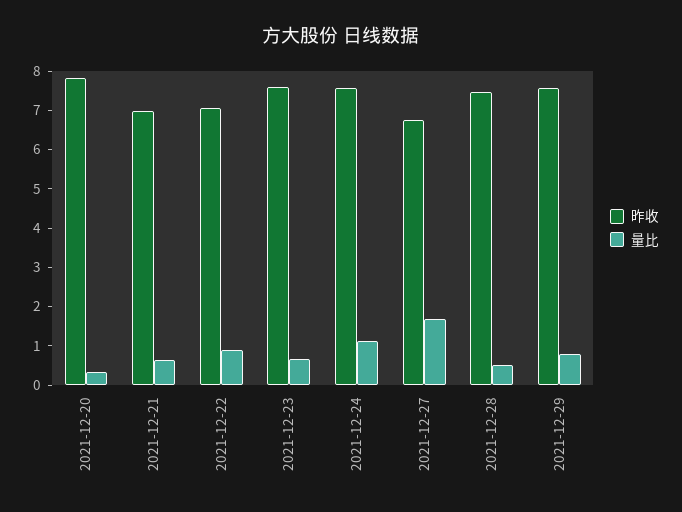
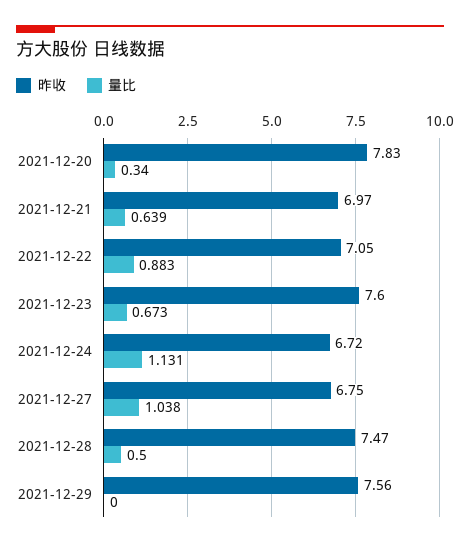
  {
    "昨收": {
      "2021-12-20": 7.83,
      "2021-12-21": 6.97,
      "2021-12-22": 7.05,
      "2021-12-23": 7.6,
-     "2021-12-24": 7.5,
+     "2021-12-24": 6.72,
      "2021-12-27": 6.75,
      "2021-12-28": 7.47,
      "2021-12-29": 7.56
    },
    "量比": {
      "2021-12-20": 0.34,
      "2021-12-21": 0.639,
      "2021-12-22": 0.883,
      "2021-12-23": 0.673,
      "2021-12-24": 1.131,
-     "2021-12-27": 1.75,
+     "2021-12-27": 1.038,
      "2021-12-28": 0.5,
-     "2021-12-29": 0.75
+     "2021-12-29": 0
    }
  }

